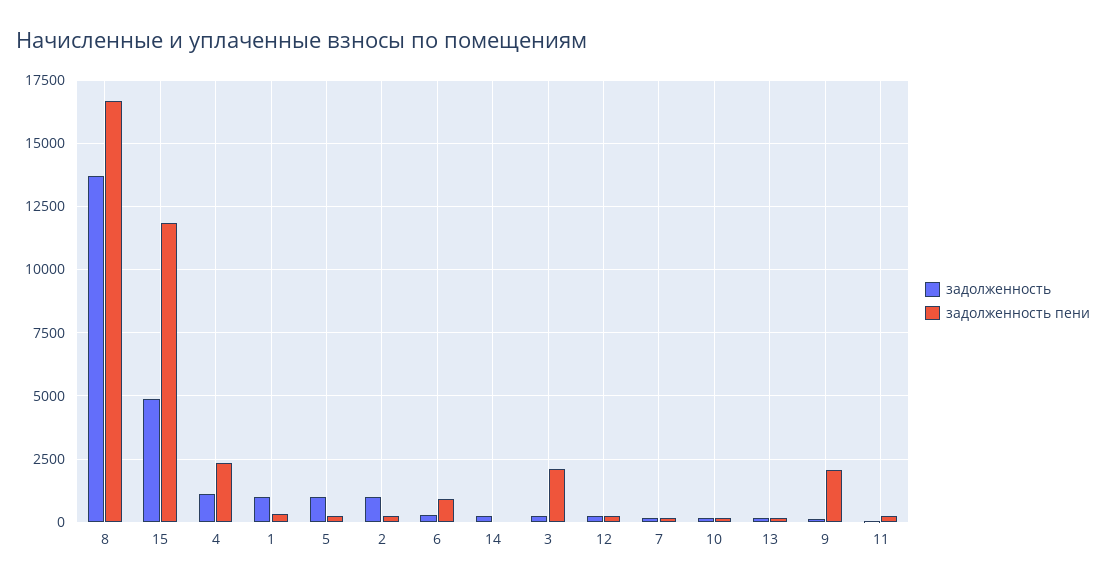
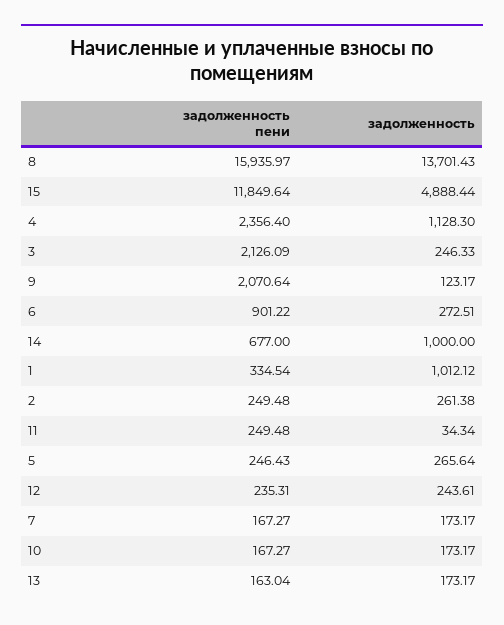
  {
    "задолженность": {
      "8": 13701.43,
      "15": 4888.44,
      "4": 1128.3,
      "1": 1012.12,
-     "5": 1000,
+     "5": 265.64,
-     "2": 1000,
+     "2": 261.38,
      "6": 272.51,
-     "14": 250,
+     "14": 1000,
      "3": 246.33,
      "12": 243.61,
      "7": 173.17,
      "10": 173.17,
      "13": 173.17,
      "9": 123.17,
      "11": 34.34
    },
    "задолженность пени": {
-     "8": 16750,
+     "8": 15935.97,
      "15": 11849.64,
      "4": 2356.4,
      "1": 334.54,
      "5": 246.43,
      "2": 249.48,
      "6": 901.22,
-     "14": 0,
+     "14": 677,
      "3": 2126.09,
      "12": 235.31,
      "7": 167.27,
      "10": 167.27,
      "13": 163.04,
      "9": 2070.64,
      "11": 249.48
    }
  }

